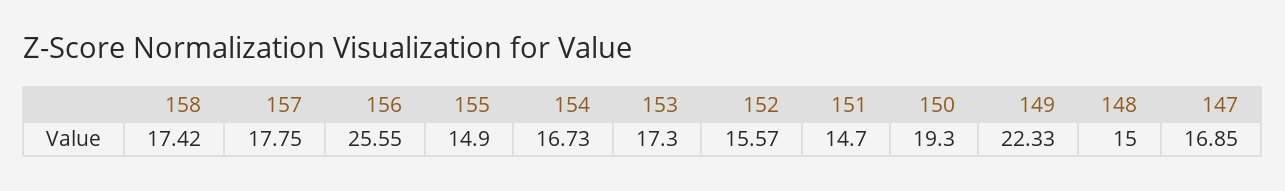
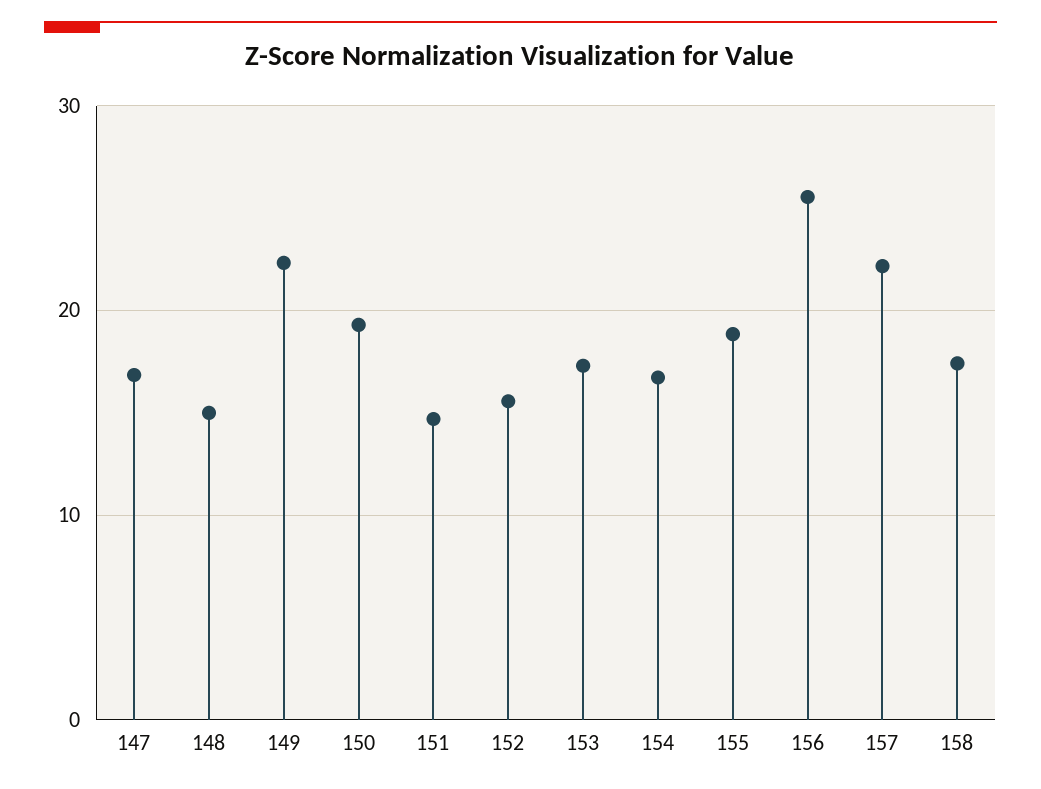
  {
    "158": 17.42,
-   "157": 17.75,
+   "157": 22,
    "156": 25.55,
-   "155": 14.9,
+   "155": 19,
    "154": 16.73,
    "153": 17.3,
    "152": 15.57,
    "151": 14.7,
    "150": 19.3,
    "149": 22.33,
    "148": 15,
    "147": 16.85
  }

